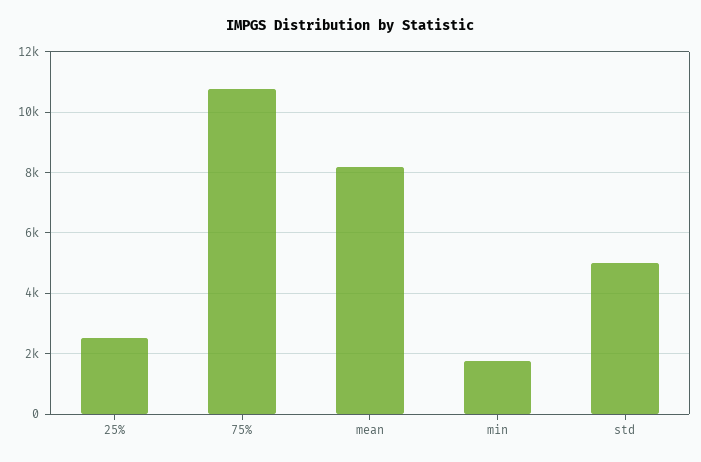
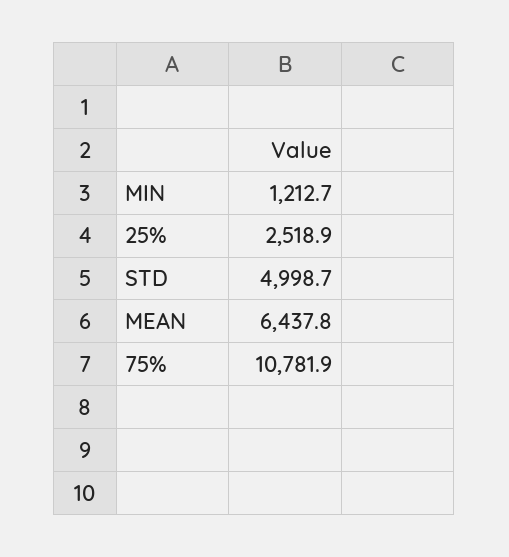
  {
    "25%": 2518.9,
    "75%": 10781.9,
-   "mean": 8200,
+   "mean": 6437.8,
-   "min": 1800,
+   "min": 1212.7,
    "std": 4998.7
  }

